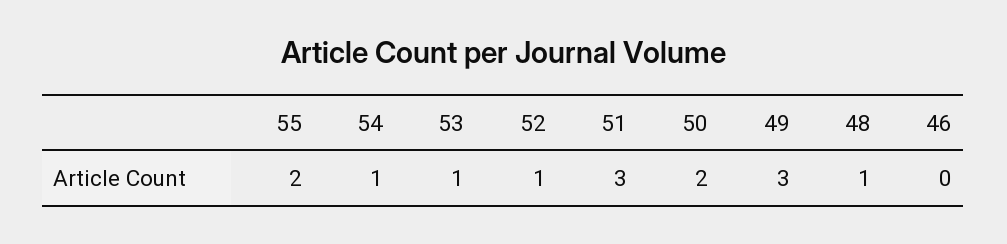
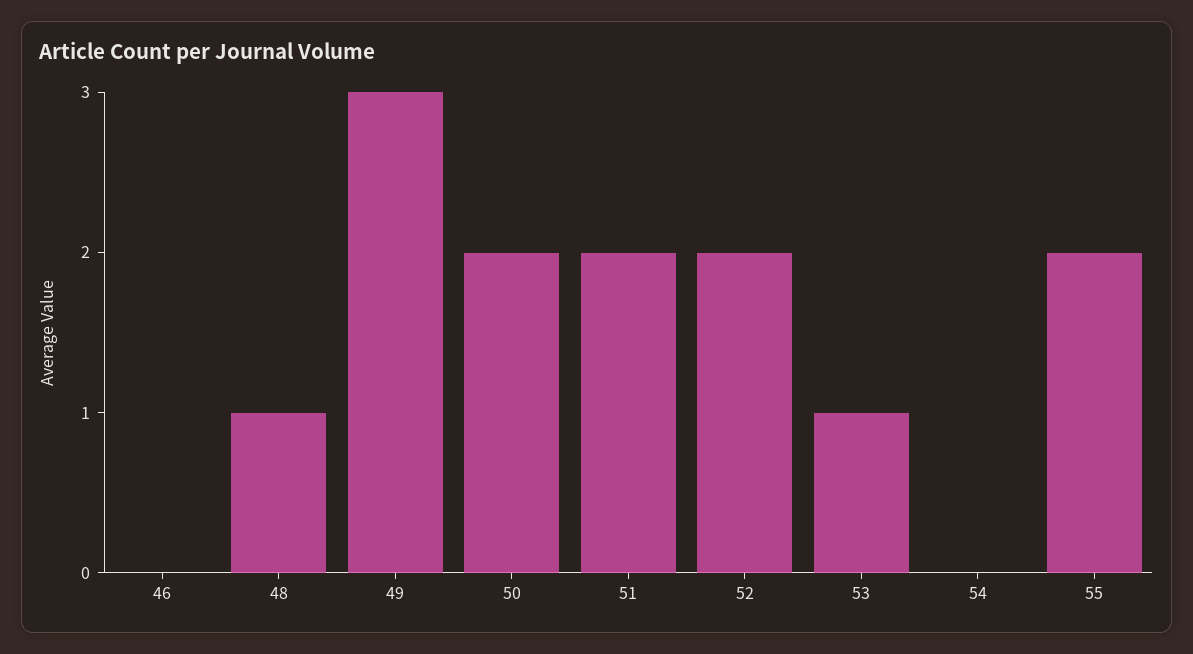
  {
    "55": 2,
-   "54": 1,
+   "54": 0,
    "53": 1,
-   "52": 1,
+   "52": 2,
-   "51": 3,
+   "51": 2,
    "50": 2,
    "49": 3,
    "48": 1,
    "46": 0
  }

